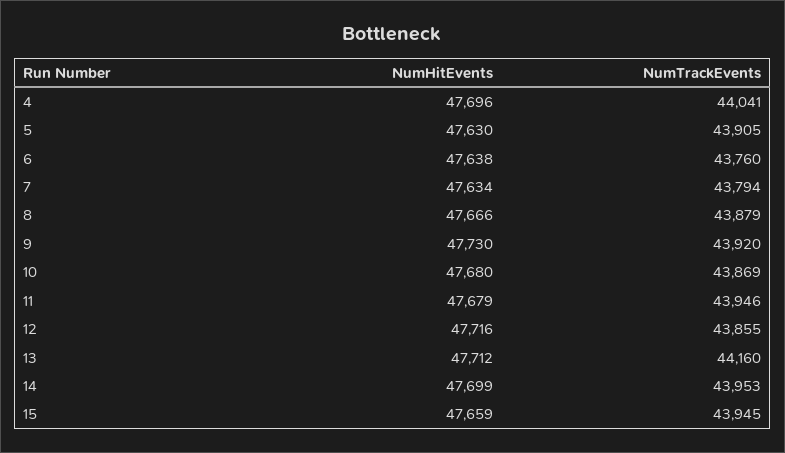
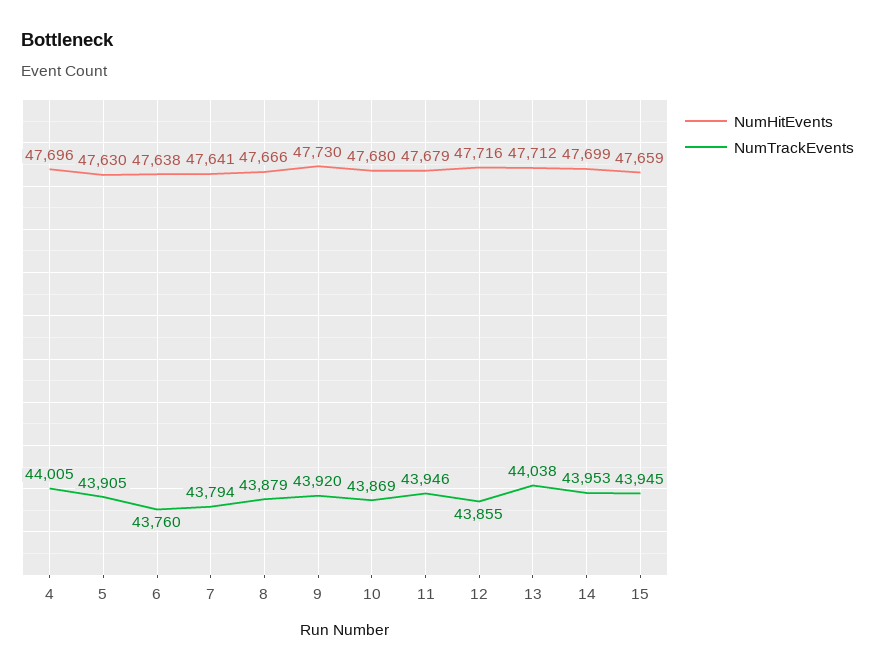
  {
    "NumHitEvents": {
      "4": 47696,
      "5": 47630,
      "6": 47638,
-     "7": 47634,
+     "7": 47641,
      "8": 47666,
      "9": 47730,
      "10": 47680,
      "11": 47679,
      "12": 47716,
      "13": 47712,
      "14": 47699,
      "15": 47659
    },
    "NumTrackEvents": {
-     "4": 44041,
+     "4": 44005,
      "5": 43905,
      "6": 43760,
      "7": 43794,
      "8": 43879,
      "9": 43920,
      "10": 43869,
      "11": 43946,
      "12": 43855,
-     "13": 44160,
+     "13": 44038,
      "14": 43953,
      "15": 43945
    }
  }

